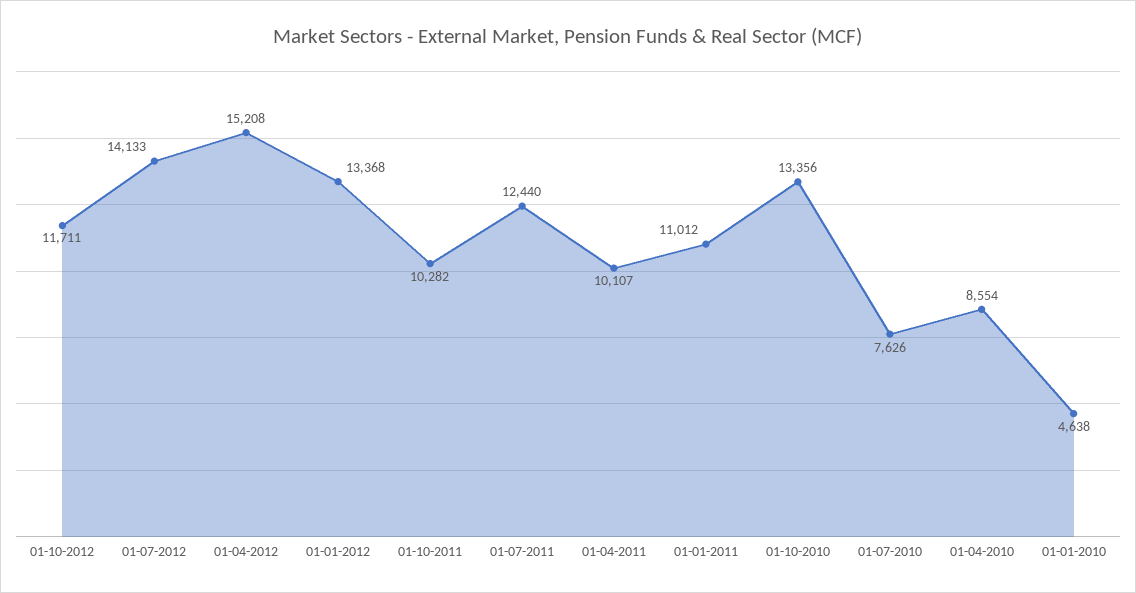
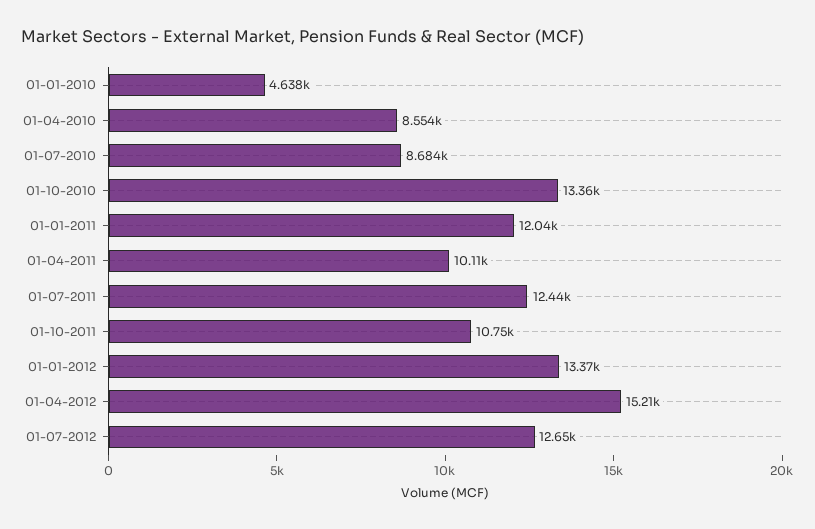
  {
-   "01-10-2012": 11711,
-   "01-07-2012": 14133,
+   "01-07-2012": 12650,
    "01-04-2012": 15208,
    "01-01-2012": 13368,
-   "01-10-2011": 10282,
+   "01-10-2011": 10750,
    "01-07-2011": 12440,
    "01-04-2011": 10107,
-   "01-01-2011": 11012,
+   "01-01-2011": 12040,
    "01-10-2010": 13356,
-   "01-07-2010": 7626,
+   "01-07-2010": 8684,
    "01-04-2010": 8554,
    "01-01-2010": 4638
  }

